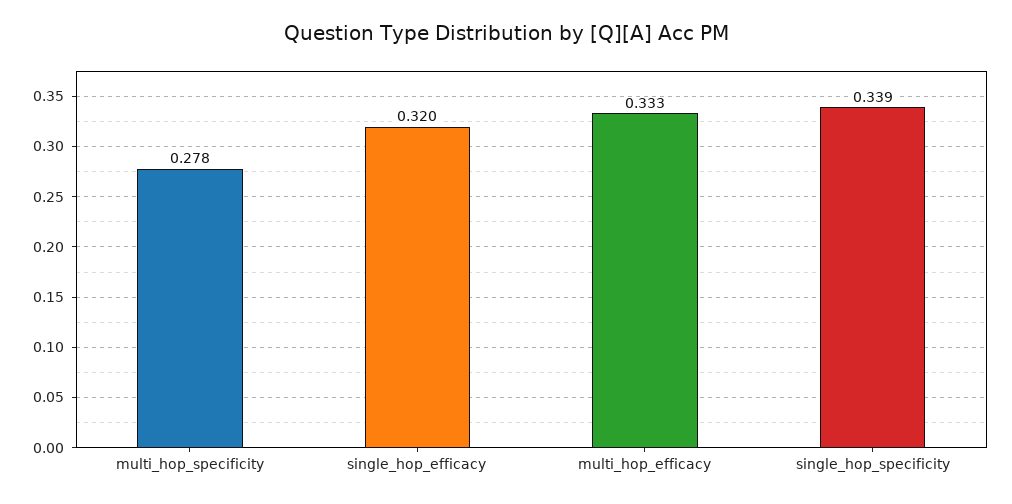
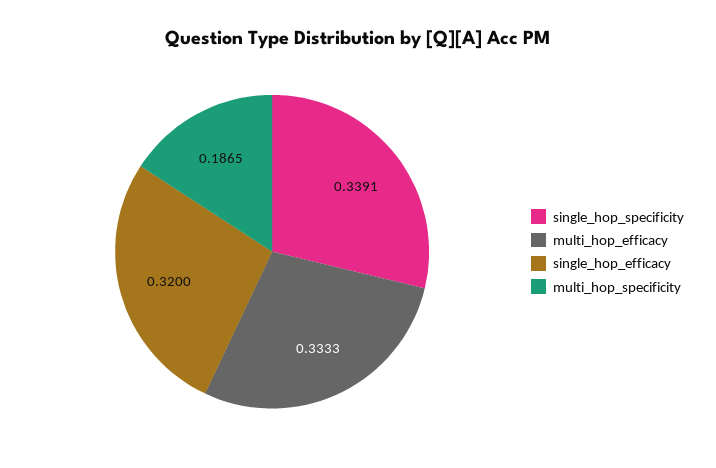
  {
-   "multi_hop_specificity": 0.278,
+   "multi_hop_specificity": 0.1865,
    "single_hop_efficacy": 0.32,
    "multi_hop_efficacy": 0.3333,
    "single_hop_specificity": 0.3391
  }

